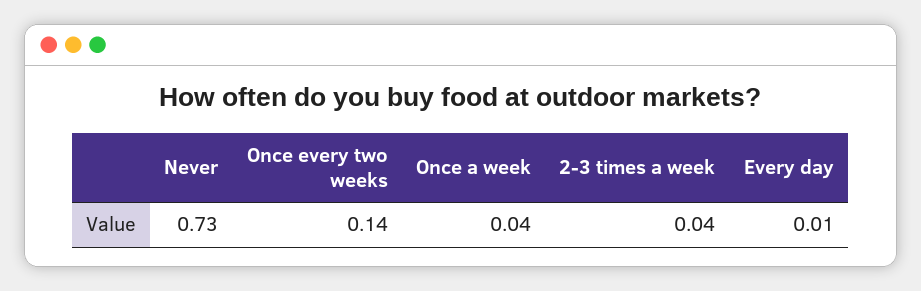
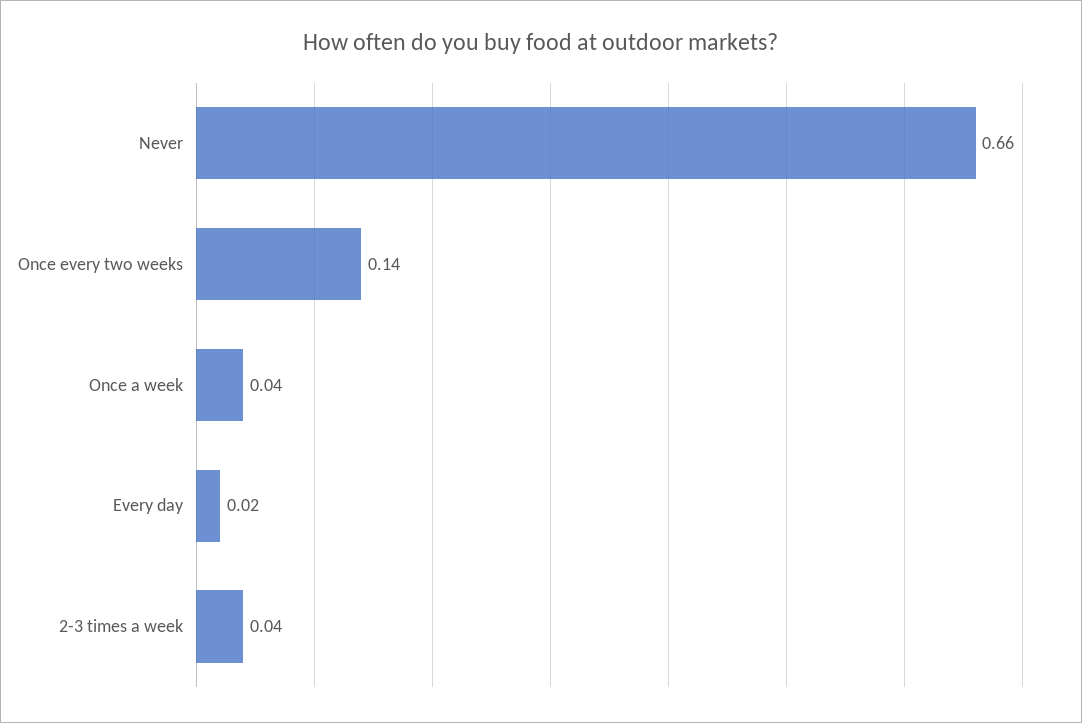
  {
-   "Never": 0.73,
+   "Never": 0.66,
    "Once every two weeks": 0.14,
    "Once a week": 0.04,
    "2-3 times a week": 0.04,
-   "Every day": 0.01
+   "Every day": 0.02
  }

